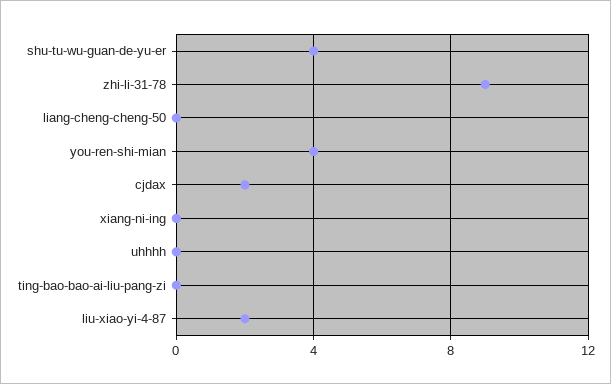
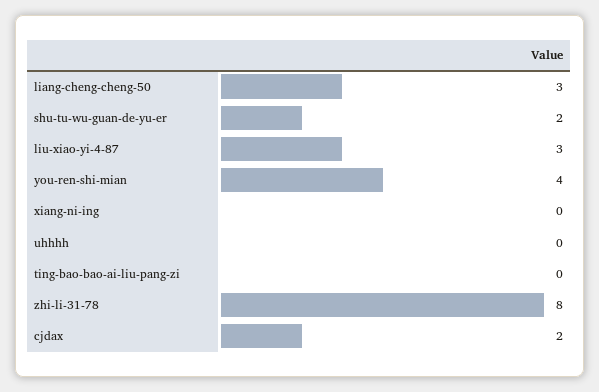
  {
-   "shu-tu-wu-guan-de-yu-er": 4,
+   "shu-tu-wu-guan-de-yu-er": 2,
-   "zhi-li-31-78": 9,
+   "zhi-li-31-78": 8,
-   "liang-cheng-cheng-50": 0,
+   "liang-cheng-cheng-50": 3,
    "you-ren-shi-mian": 4,
    "cjdax": 2,
    "xiang-ni-ing": 0,
    "uhhhh": 0,
    "ting-bao-bao-ai-liu-pang-zi": 0,
-   "liu-xiao-yi-4-87": 2
+   "liu-xiao-yi-4-87": 3
  }

